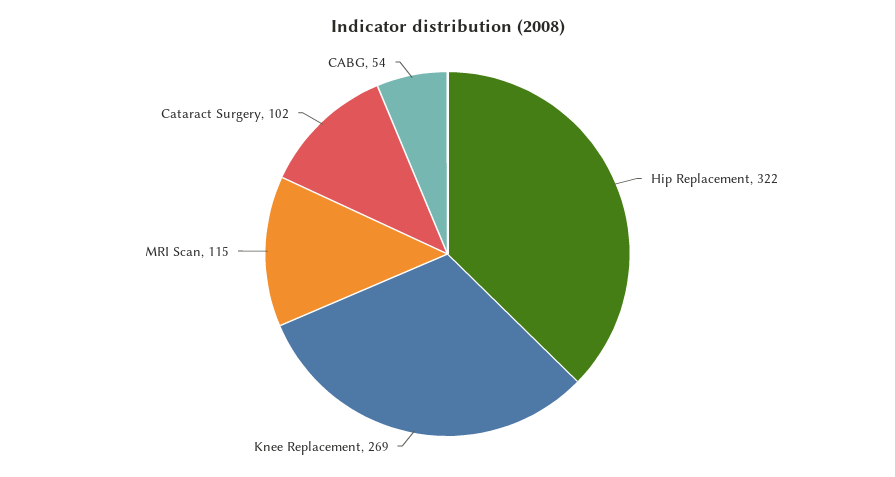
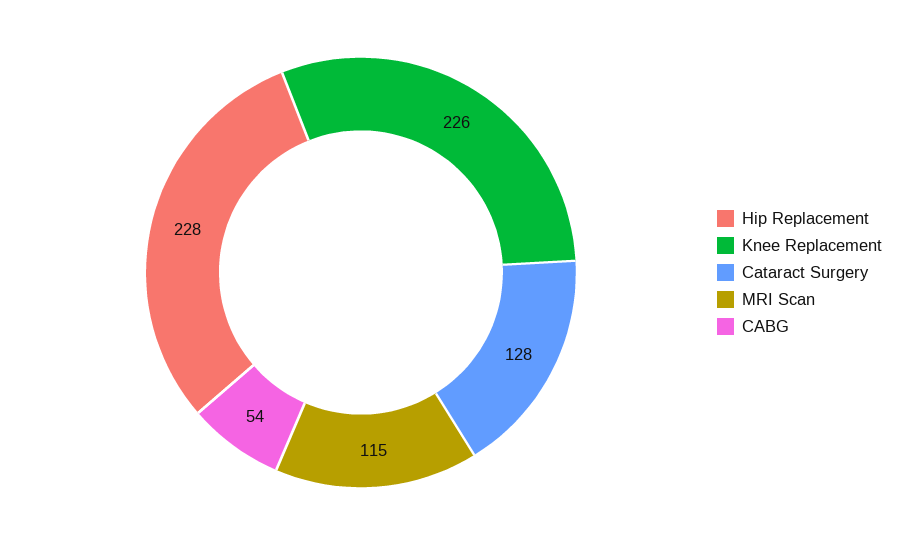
  {
-   "Hip Replacement": 322,
+   "Hip Replacement": 228,
-   "Knee Replacement": 269,
+   "Knee Replacement": 226,
    "MRI Scan": 115,
-   "Cataract Surgery": 102,
+   "Cataract Surgery": 128,
    "CABG": 54
  }

